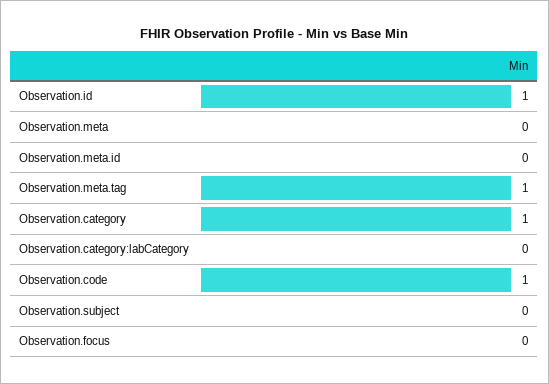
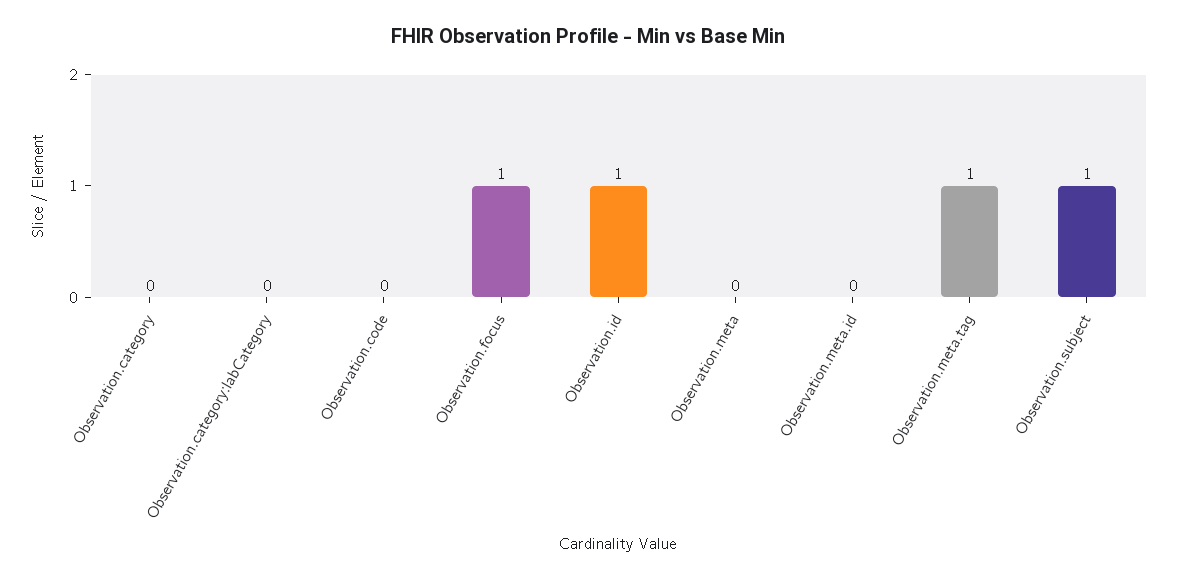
  {
    "Observation.id": 1,
    "Observation.meta": 0,
    "Observation.meta.id": 0,
    "Observation.meta.tag": 1,
-   "Observation.category": 1,
+   "Observation.category": 0,
    "Observation.category:labCategory": 0,
-   "Observation.code": 1,
+   "Observation.code": 0,
-   "Observation.subject": 0,
+   "Observation.subject": 1,
-   "Observation.focus": 0
+   "Observation.focus": 1
  }

